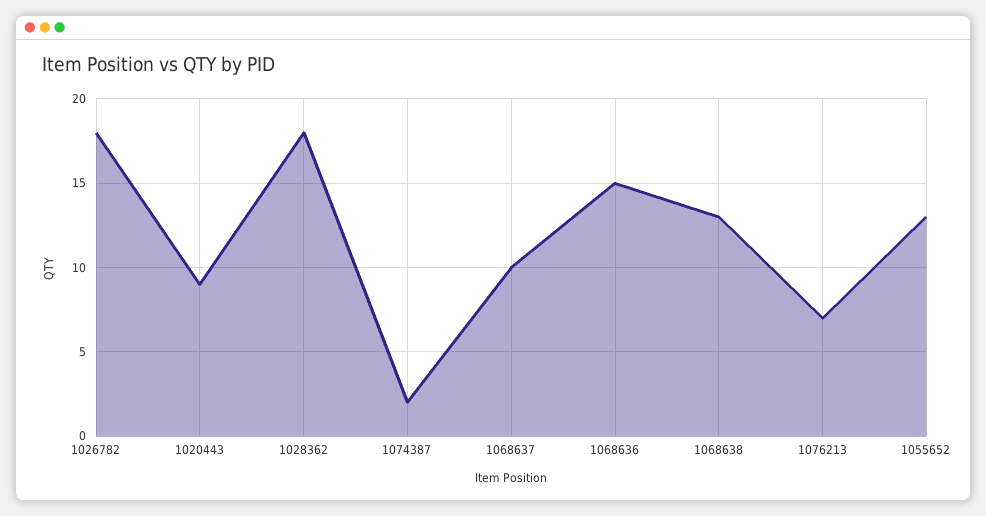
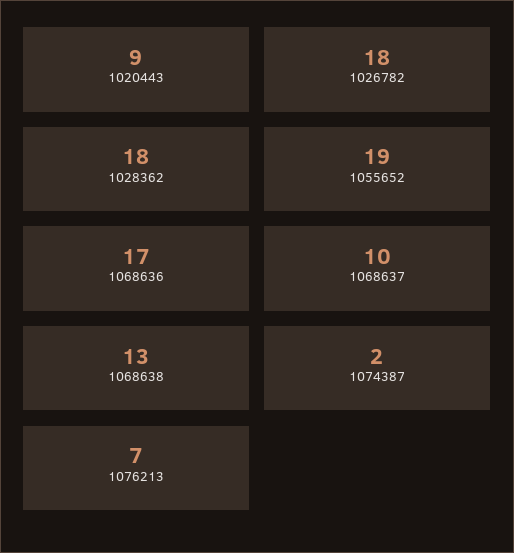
  {
    "1026782": 18,
    "1020443": 9,
    "1028362": 18,
    "1074387": 2,
    "1068637": 10,
-   "1068636": 15,
+   "1068636": 17,
    "1068638": 13,
    "1076213": 7,
-   "1055652": 13
+   "1055652": 19
  }

